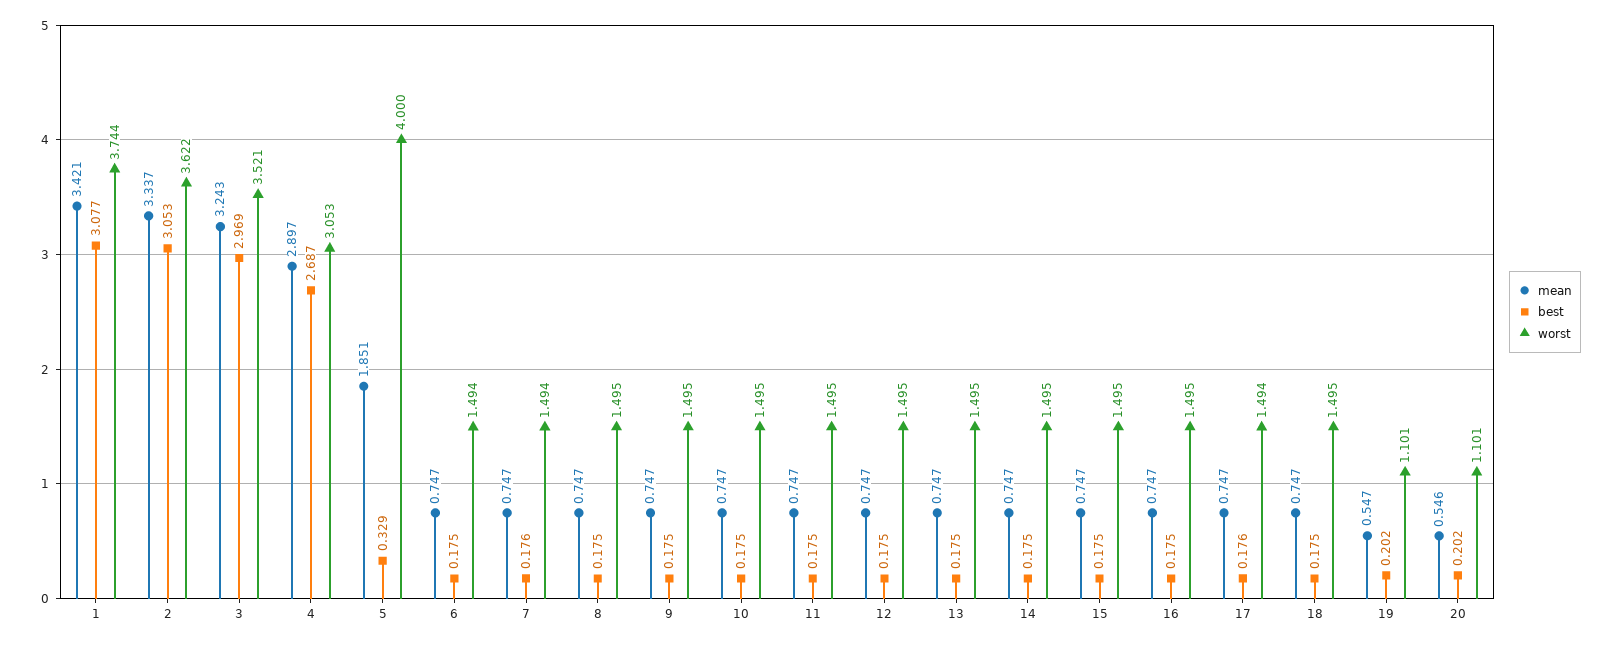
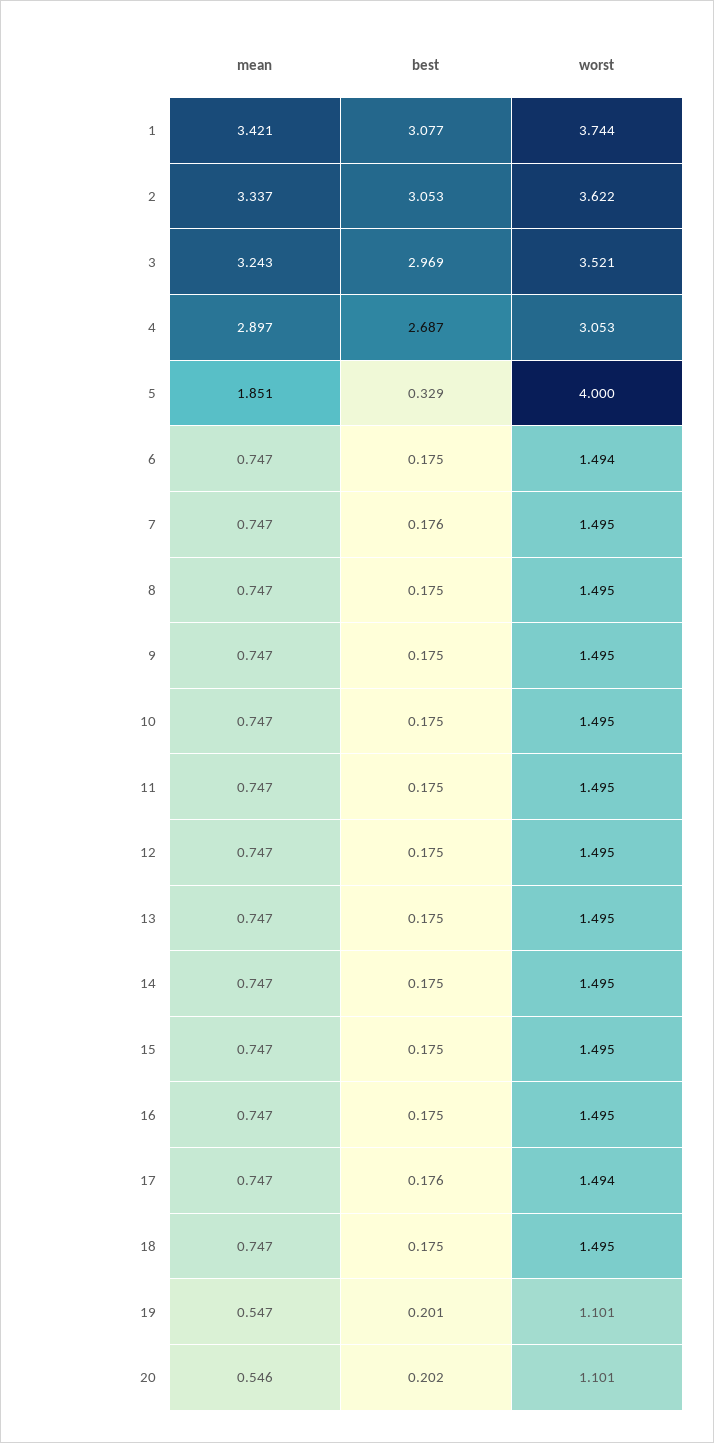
  {
    "mean": {
      "1": 3.421,
      "2": 3.337,
      "3": 3.243,
      "4": 2.897,
      "5": 1.851,
      "6": 0.747,
      "7": 0.747,
      "8": 0.747,
      "9": 0.747,
      "10": 0.747,
      "11": 0.747,
      "12": 0.747,
      "13": 0.747,
      "14": 0.747,
      "15": 0.747,
      "16": 0.747,
      "17": 0.747,
      "18": 0.747,
      "19": 0.547,
      "20": 0.546
    },
    "best": {
      "1": 3.077,
      "2": 3.053,
      "3": 2.969,
      "4": 2.687,
      "5": 0.329,
      "6": 0.175,
      "7": 0.176,
      "8": 0.175,
      "9": 0.175,
      "10": 0.175,
      "11": 0.175,
      "12": 0.175,
      "13": 0.175,
      "14": 0.175,
      "15": 0.175,
      "16": 0.175,
      "17": 0.176,
      "18": 0.175,
-     "19": 0.202,
+     "19": 0.201,
      "20": 0.202
    },
    "worst": {
      "1": 3.744,
      "2": 3.622,
      "3": 3.521,
      "4": 3.053,
      "5": 4,
      "6": 1.494,
-     "7": 1.494,
+     "7": 1.495,
      "8": 1.495,
      "9": 1.495,
      "10": 1.495,
      "11": 1.495,
      "12": 1.495,
      "13": 1.495,
      "14": 1.495,
      "15": 1.495,
      "16": 1.495,
      "17": 1.494,
      "18": 1.495,
      "19": 1.101,
      "20": 1.101
    }
  }

